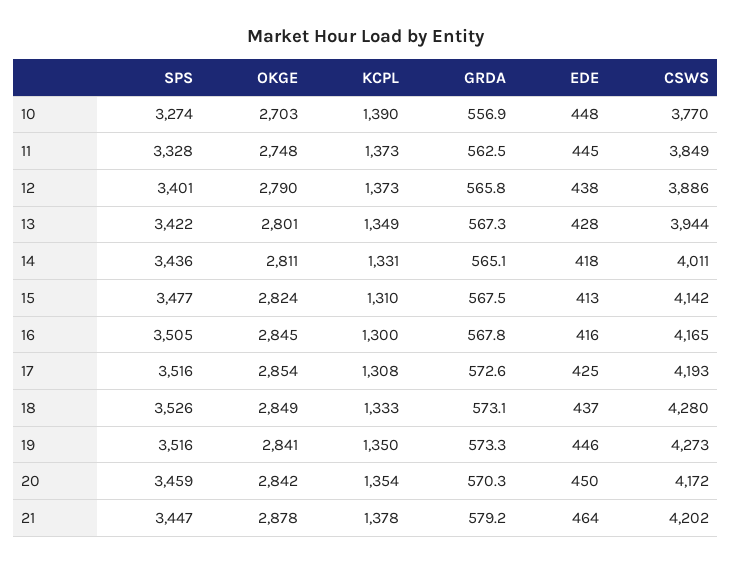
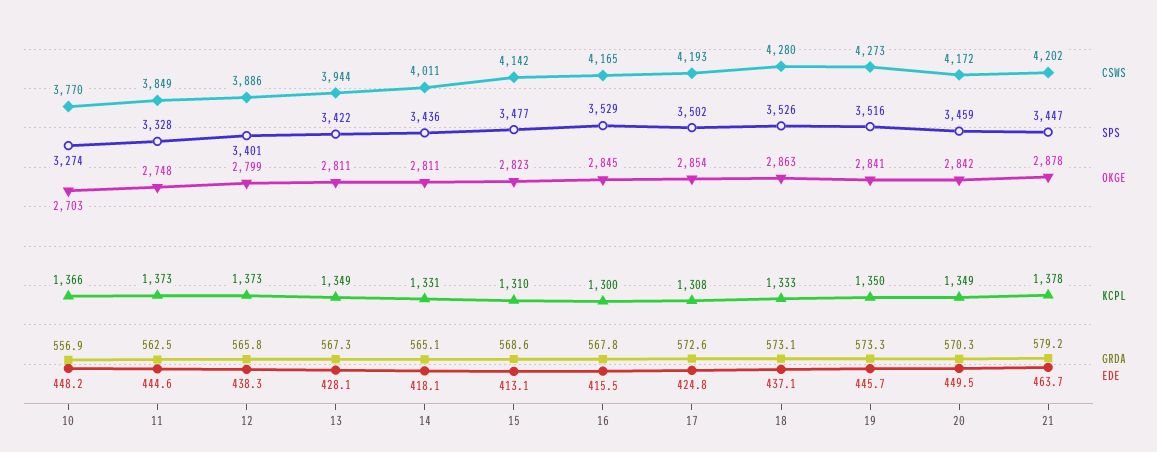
  {
    "SPS": {
      "10": 3274,
      "11": 3328,
      "12": 3401,
      "13": 3422,
      "14": 3436,
      "15": 3477,
-     "16": 3505,
+     "16": 3529,
-     "17": 3516,
+     "17": 3502,
      "18": 3526,
      "19": 3516,
      "20": 3459,
      "21": 3447
    },
    "OKGE": {
      "10": 2703,
      "11": 2748,
-     "12": 2790,
+     "12": 2799,
-     "13": 2801,
+     "13": 2811,
      "14": 2811,
-     "15": 2824,
+     "15": 2823,
      "16": 2845,
      "17": 2854,
-     "18": 2849,
+     "18": 2863,
      "19": 2841,
      "20": 2842,
      "21": 2878
    },
    "KCPL": {
-     "10": 1390,
+     "10": 1366,
      "11": 1373,
      "12": 1373,
      "13": 1349,
      "14": 1331,
      "15": 1310,
      "16": 1300,
      "17": 1308,
      "18": 1333,
      "19": 1350,
-     "20": 1354,
+     "20": 1349,
      "21": 1378
    },
    "GRDA": {
      "10": 556.9,
      "11": 562.5,
      "12": 565.8,
      "13": 567.3,
      "14": 565.1,
-     "15": 567.5,
+     "15": 568.6,
      "16": 567.8,
      "17": 572.6,
      "18": 573.1,
      "19": 573.3,
      "20": 570.3,
      "21": 579.2
    },
    "EDE": {
      "10": 448.2,
      "11": 444.6,
      "12": 438.3,
      "13": 428.1,
      "14": 418.1,
      "15": 413.1,
      "16": 415.5,
      "17": 424.8,
      "18": 437.1,
      "19": 445.7,
      "20": 449.5,
      "21": 463.7
    },
    "CSWS": {
      "10": 3770,
      "11": 3849,
      "12": 3886,
      "13": 3944,
      "14": 4011,
      "15": 4142,
      "16": 4165,
      "17": 4193,
      "18": 4280,
      "19": 4273,
      "20": 4172,
      "21": 4202
    }
  }

